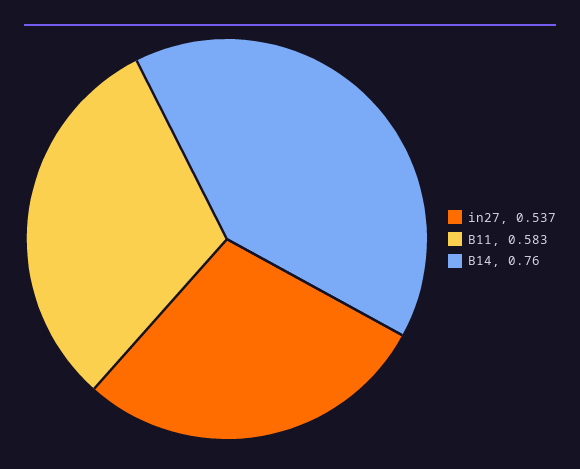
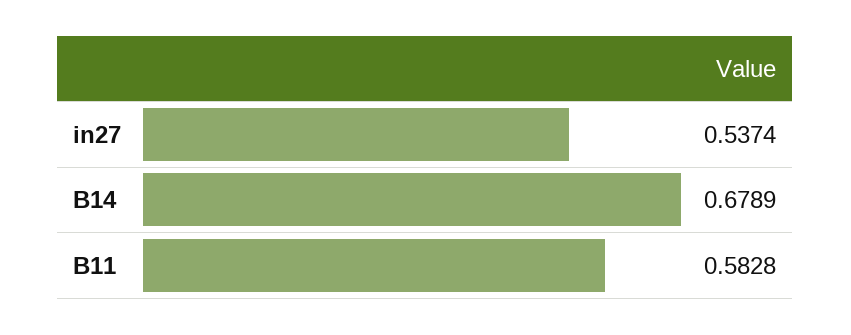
  {
    "in27": 0.5374,
    "B11": 0.5828,
-   "B14": 0.76
+   "B14": 0.6789
  }

